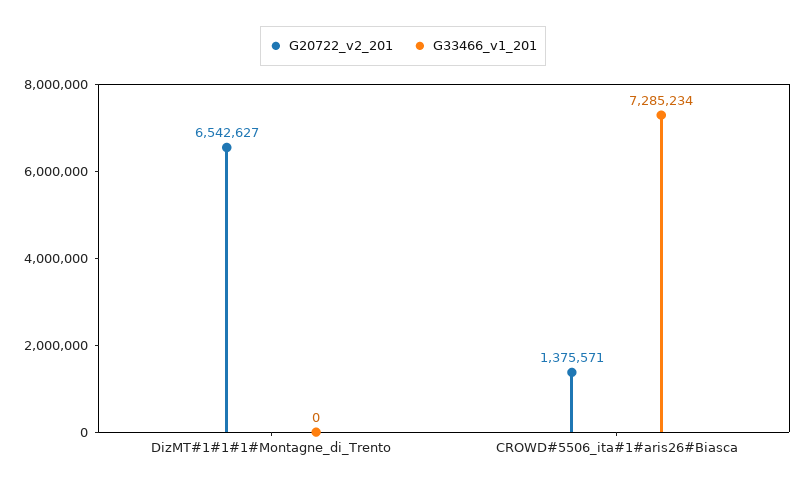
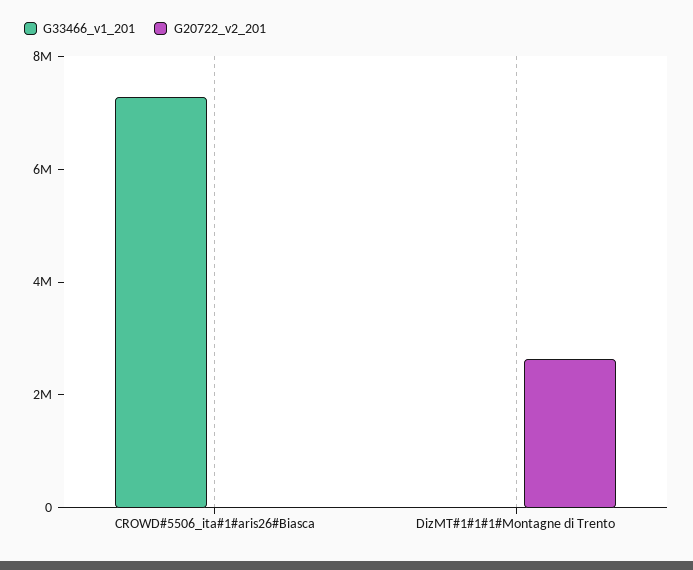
  {
    "G20722_v2_201": {
-     "DizMT#1#1#1#Montagne_di_Trento": 6542627,
+     "DizMT#1#1#1#Montagne_di_Trento": 2500000,
-     "CROWD#5506_ita#1#aris26#Biasca": 1375571
+     "CROWD#5506_ita#1#aris26#Biasca": 0
    },
    "G33466_v1_201": {
      "DizMT#1#1#1#Montagne_di_Trento": 0,
      "CROWD#5506_ita#1#aris26#Biasca": 7285234
    }
  }

